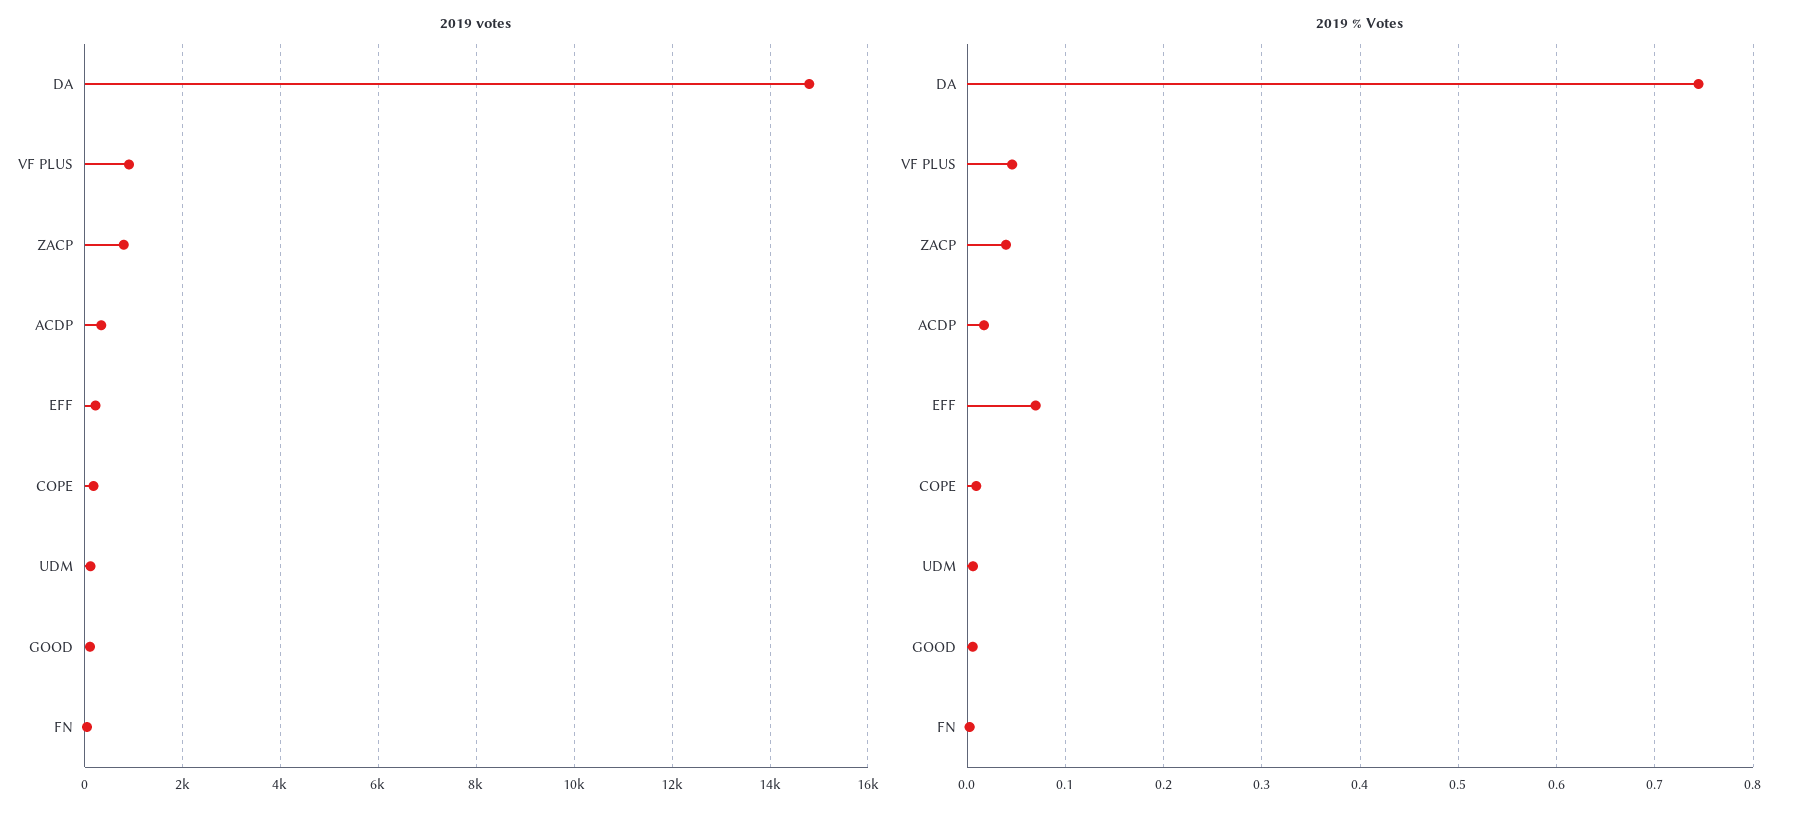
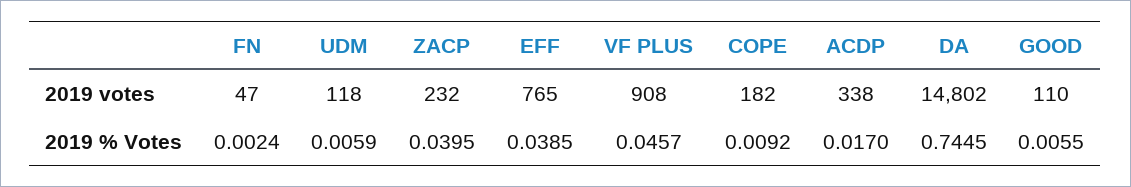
  {
    "2019 votes": {
      "DA": 14802,
      "VF PLUS": 908,
-     "ZACP": 800,
+     "ZACP": 232,
      "ACDP": 338,
-     "EFF": 200,
+     "EFF": 765,
      "COPE": 182,
      "UDM": 118,
      "GOOD": 110,
      "FN": 47
    },
    "2019 % Votes": {
      "DA": 0.7445,
      "VF PLUS": 0.0457,
      "ZACP": 0.0395,
      "ACDP": 0.017,
-     "EFF": 0.07,
+     "EFF": 0.0385,
      "COPE": 0.0092,
      "UDM": 0.0059,
      "GOOD": 0.0055,
      "FN": 0.0024
    }
  }

